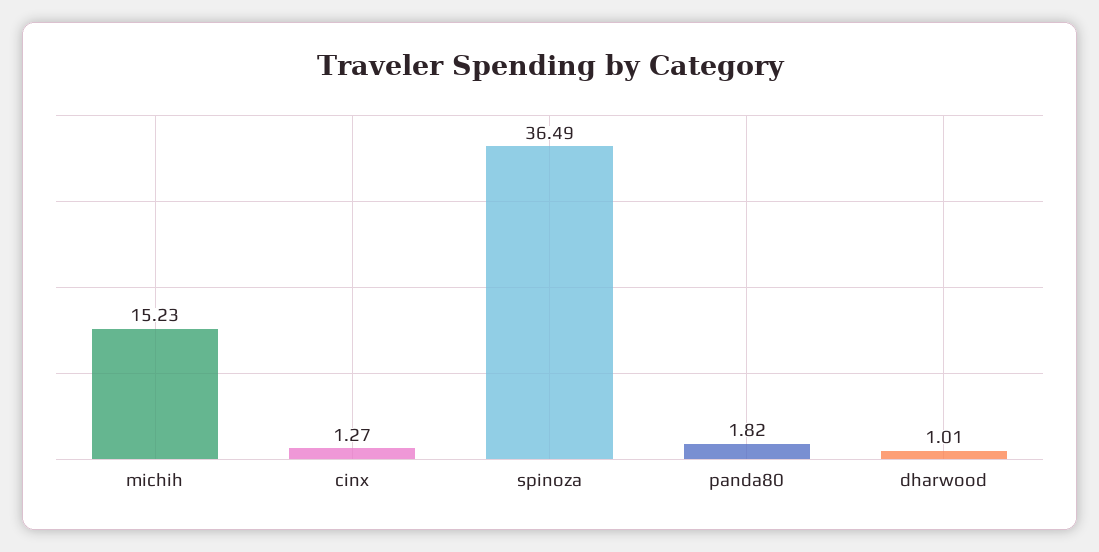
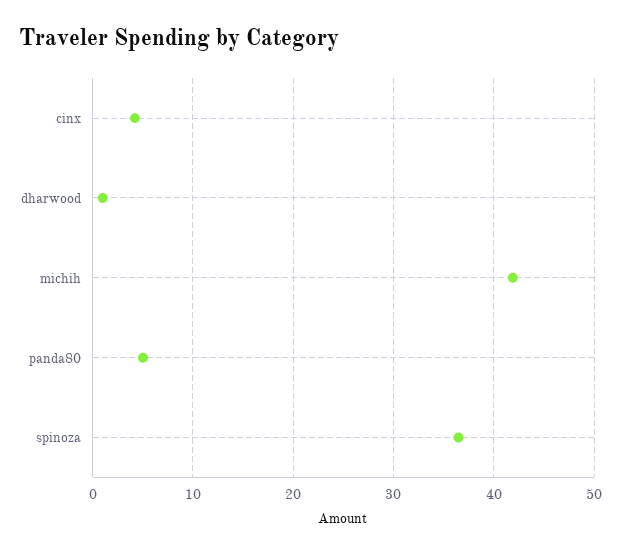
  {
-   "michih": 15.23,
+   "michih": 42,
-   "cinx": 1.27,
+   "cinx": 4,
    "spinoza": 36.49,
-   "panda80": 1.82,
+   "panda80": 5,
    "dharwood": 1.01
  }

